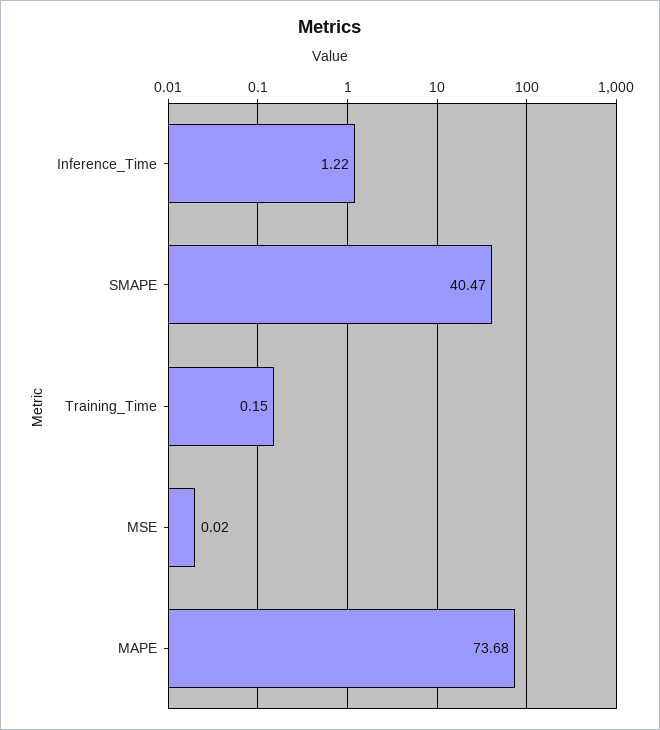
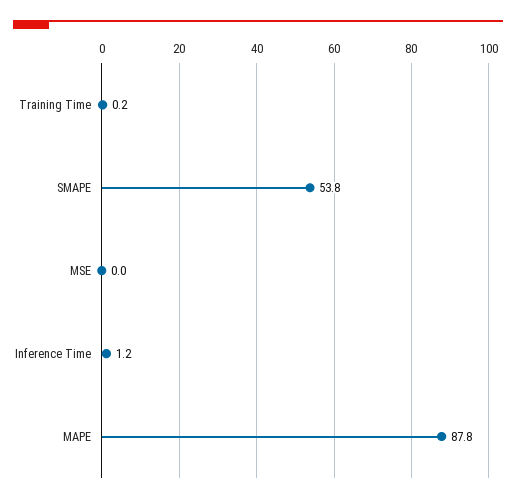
  {
    "Inference_Time": 1.22,
-   "SMAPE": 40.47,
+   "SMAPE": 53.8,
    "Training_Time": 0.15,
    "MSE": 0.02,
-   "MAPE": 73.68
+   "MAPE": 87.8
  }

